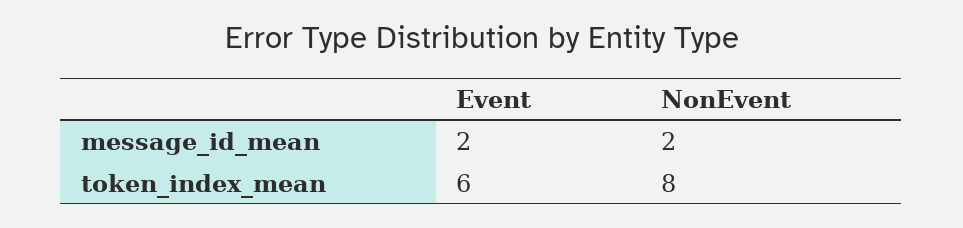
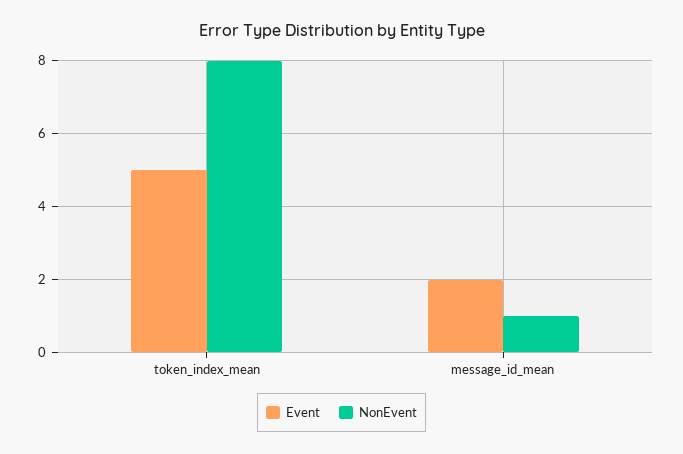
  {
    "Event": {
      "message_id_mean": 2,
-     "token_index_mean": 6
+     "token_index_mean": 5
    },
    "NonEvent": {
-     "message_id_mean": 2,
+     "message_id_mean": 1,
      "token_index_mean": 8
    }
  }

